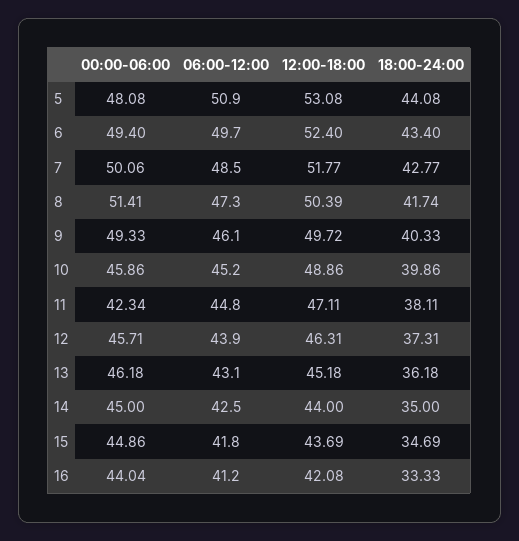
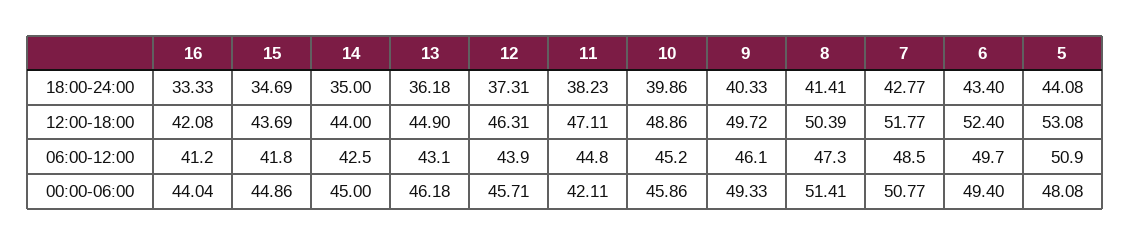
  {
    "00:00-06:00": {
      "5": 48.08,
      "6": 49.4,
-     "7": 50.06,
+     "7": 50.77,
      "8": 51.41,
      "9": 49.33,
      "10": 45.86,
-     "11": 42.34,
+     "11": 42.11,
      "12": 45.71,
      "13": 46.18,
      "14": 45,
      "15": 44.86,
      "16": 44.04
    },
    "06:00-12:00": {
      "5": 50.9,
      "6": 49.7,
      "7": 48.5,
      "8": 47.3,
      "9": 46.1,
      "10": 45.2,
      "11": 44.8,
      "12": 43.9,
      "13": 43.1,
      "14": 42.5,
      "15": 41.8,
      "16": 41.2
    },
    "12:00-18:00": {
      "5": 53.08,
      "6": 52.4,
      "7": 51.77,
      "8": 50.39,
      "9": 49.72,
      "10": 48.86,
      "11": 47.11,
      "12": 46.31,
-     "13": 45.18,
+     "13": 44.9,
      "14": 44,
      "15": 43.69,
      "16": 42.08
    },
    "18:00-24:00": {
      "5": 44.08,
      "6": 43.4,
      "7": 42.77,
-     "8": 41.74,
+     "8": 41.41,
      "9": 40.33,
      "10": 39.86,
-     "11": 38.11,
+     "11": 38.23,
      "12": 37.31,
      "13": 36.18,
      "14": 35,
      "15": 34.69,
      "16": 33.33
    }
  }

